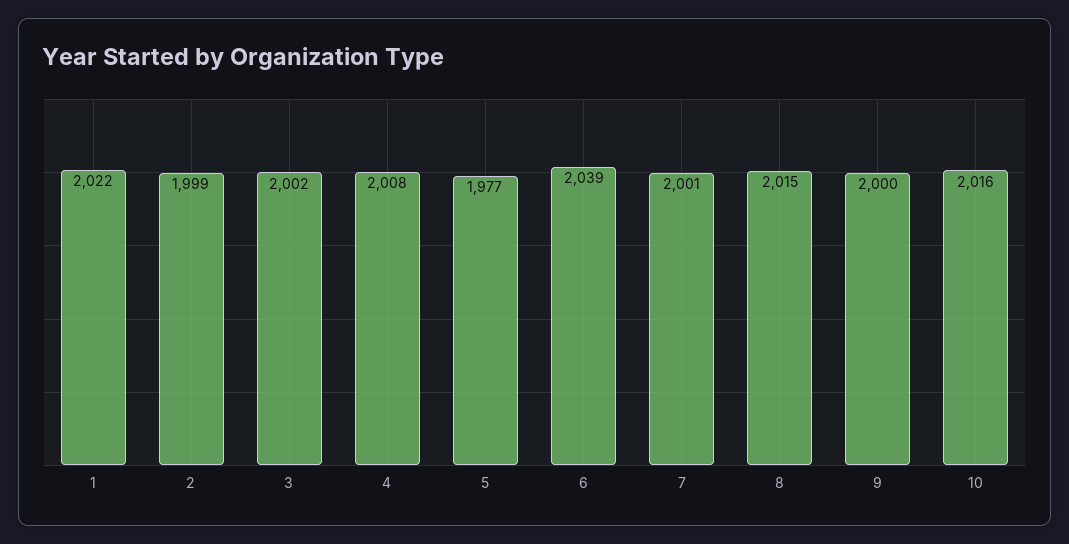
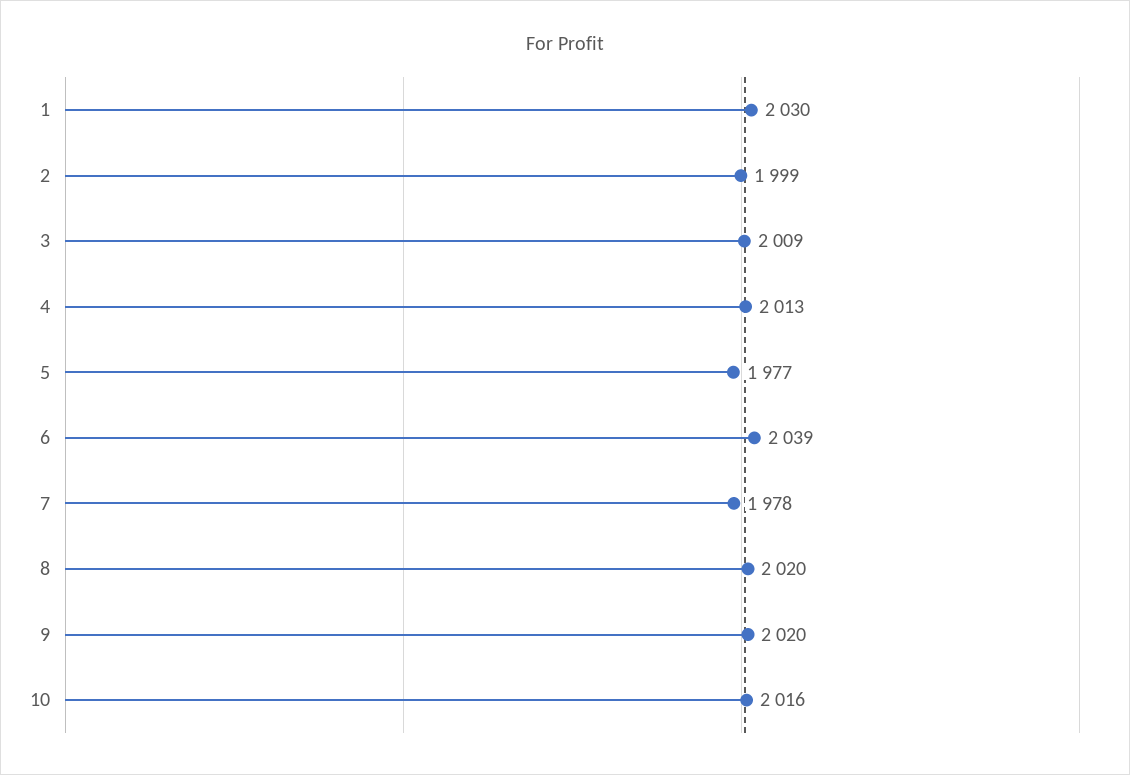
  {
-   "1": 2022,
+   "1": 2030,
    "2": 1999,
-   "3": 2002,
+   "3": 2009,
-   "4": 2008,
+   "4": 2013,
    "5": 1977,
    "6": 2039,
-   "7": 2001,
+   "7": 1978,
-   "8": 2015,
+   "8": 2020,
-   "9": 2000,
+   "9": 2020,
    "10": 2016
  }

